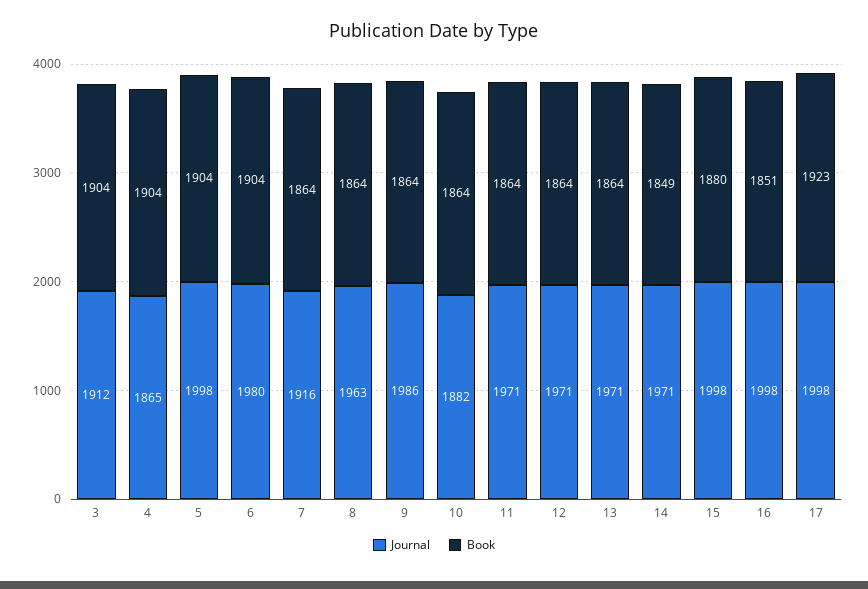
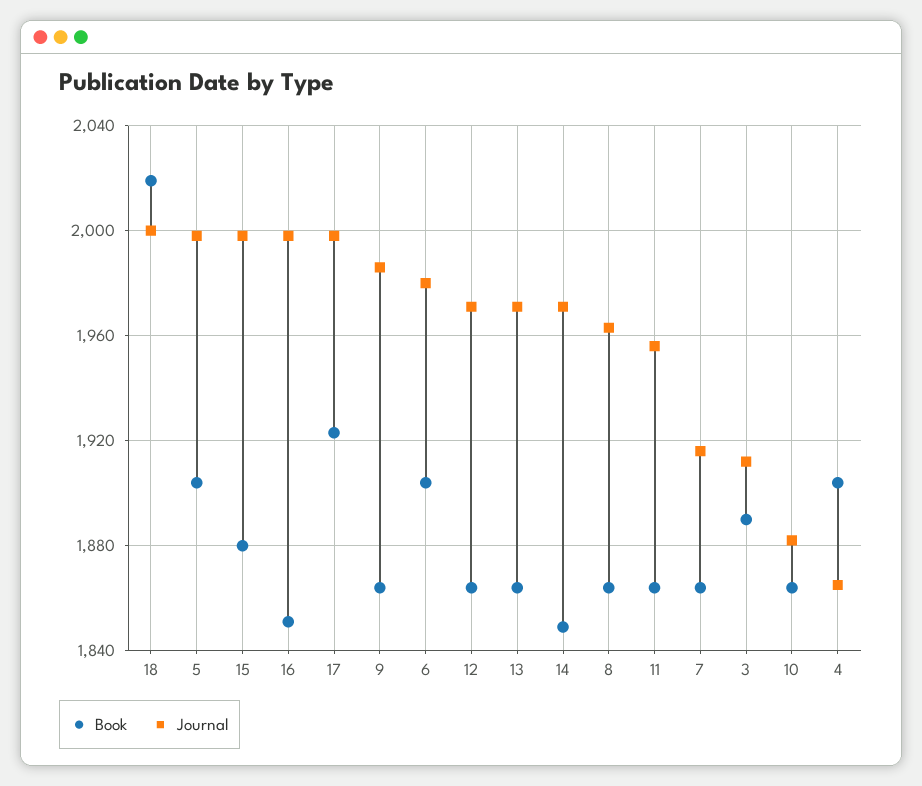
  {
    "Journal": {
      "3": 1912,
      "4": 1865,
      "5": 1998,
      "6": 1980,
      "7": 1916,
      "8": 1963,
      "9": 1986,
      "10": 1882,
-     "11": 1971,
+     "11": 1955,
      "12": 1971,
      "13": 1971,
      "14": 1971,
      "15": 1998,
      "16": 1998,
-     "17": 1998
+     "17": 1998,
+     "18": 2000
    },
    "Book": {
-     "3": 1904,
+     "3": 1890,
      "4": 1904,
      "5": 1904,
      "6": 1904,
      "7": 1864,
      "8": 1864,
      "9": 1864,
      "10": 1864,
      "11": 1864,
      "12": 1864,
      "13": 1864,
      "14": 1849,
      "15": 1880,
      "16": 1851,
-     "17": 1923
+     "17": 1923,
+     "18": 2020
    }
  }

